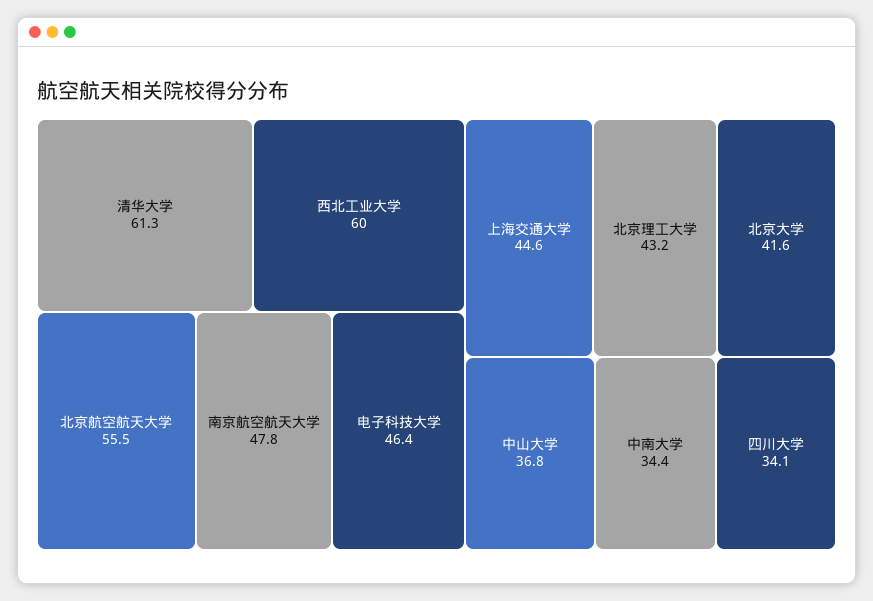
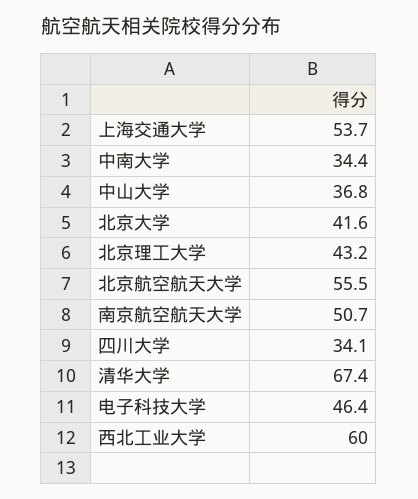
  {
-   "清华大学": 61.3,
+   "清华大学": 67.4,
    "西北工业大学": 60,
    "北京航空航天大学": 55.5,
-   "南京航空航天大学": 47.8,
+   "南京航空航天大学": 50.7,
    "电子科技大学": 46.4,
-   "上海交通大学": 44.6,
+   "上海交通大学": 53.7,
    "北京理工大学": 43.2,
    "北京大学": 41.6,
    "中山大学": 36.8,
    "中南大学": 34.4,
    "四川大学": 34.1
  }

